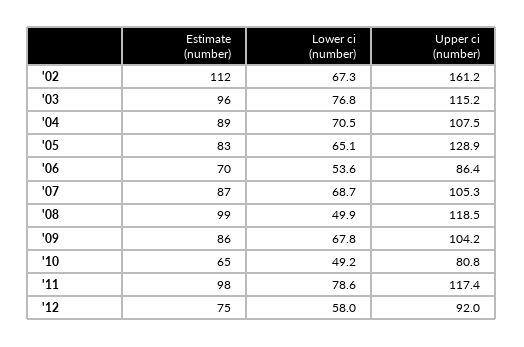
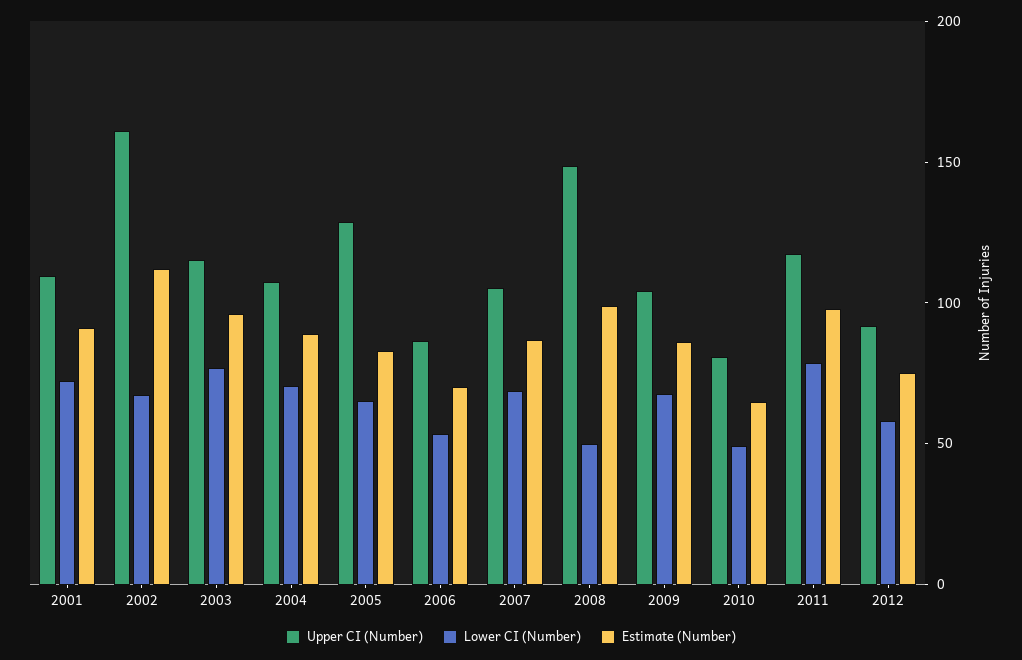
  {
    "Estimate (number)": {
      "'02": 112,
      "'03": 96,
      "'04": 89,
      "'05": 83,
      "'06": 70,
      "'07": 87,
      "'08": 99,
      "'09": 86,
      "'10": 65,
      "'11": 98,
-     "'12": 75
+     "'12": 75,
+     "2001": 90
    },
    "Lower ci (number)": {
      "'02": 67.3,
      "'03": 76.8,
      "'04": 70.5,
      "'05": 65.1,
      "'06": 53.6,
      "'07": 68.7,
      "'08": 49.9,
      "'09": 67.8,
      "'10": 49.2,
      "'11": 78.6,
-     "'12": 58
+     "'12": 58,
+     "2001": 70
    },
    "Upper ci (number)": {
      "'02": 161.2,
      "'03": 115.2,
      "'04": 107.5,
      "'05": 128.9,
      "'06": 86.4,
      "'07": 105.3,
-     "'08": 118.5,
+     "'08": 150,
      "'09": 104.2,
      "'10": 80.8,
      "'11": 117.4,
-     "'12": 92
+     "'12": 92,
+     "2001": 110
    }
  }

